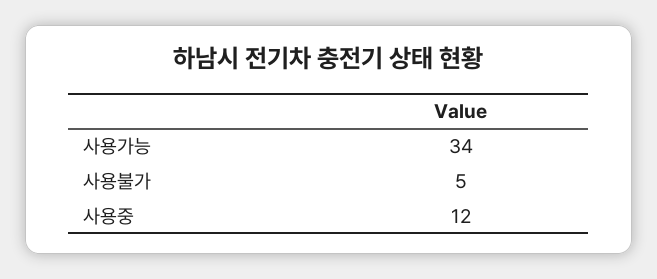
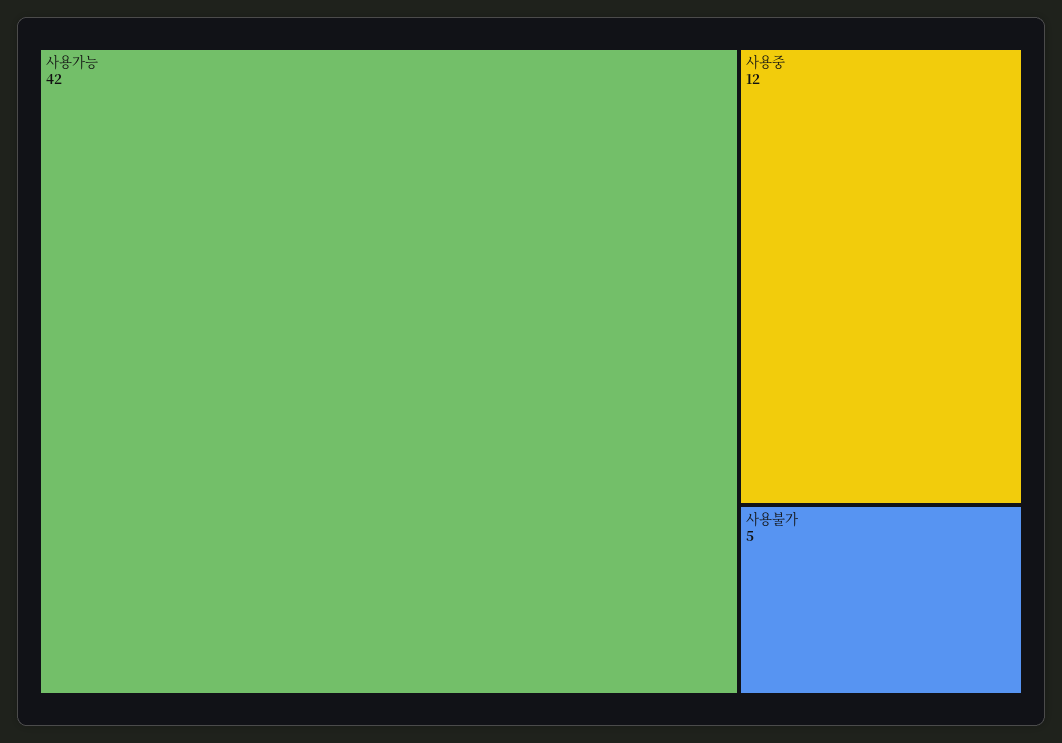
  {
-   "사용가능": 34,
+   "사용가능": 42,
    "사용불가": 5,
    "사용중": 12
  }

